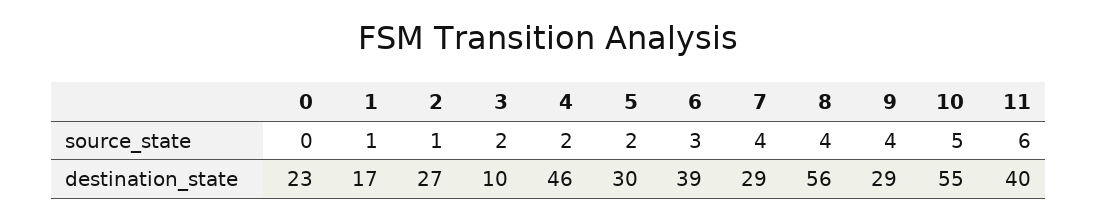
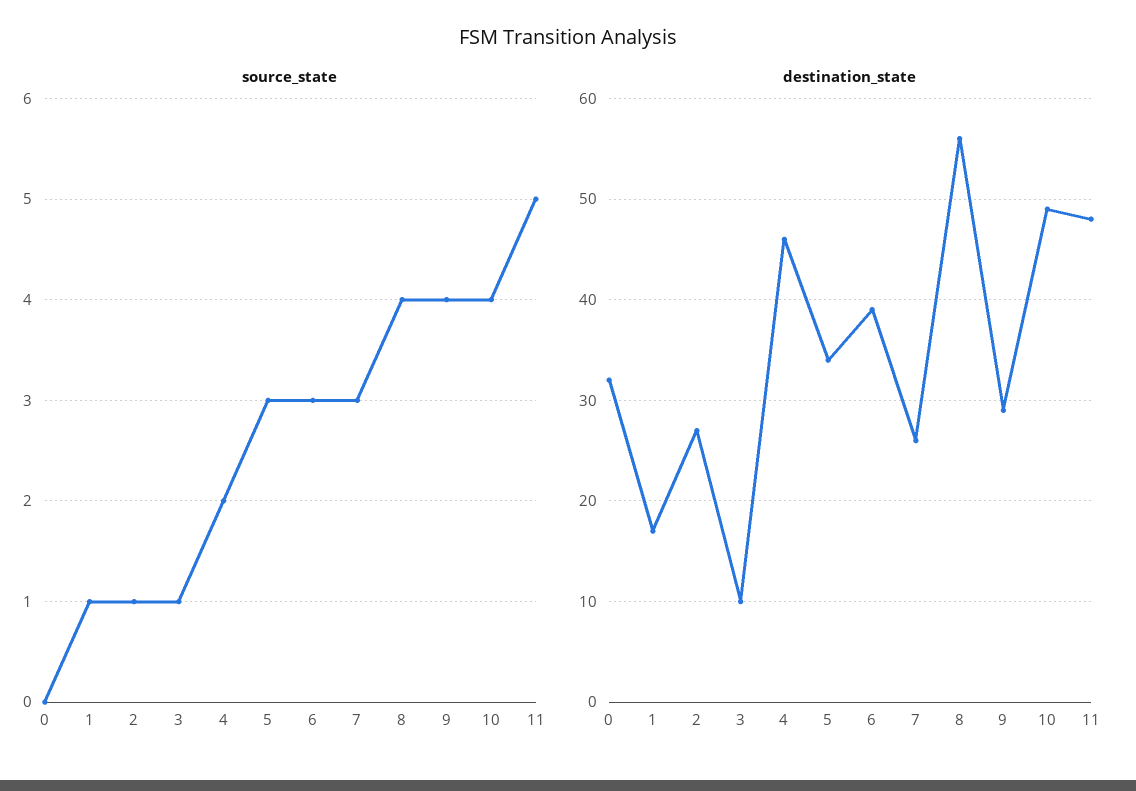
  {
    "source_state": {
      "0": 0,
      "1": 1,
      "2": 1,
-     "3": 2,
+     "3": 1,
      "4": 2,
-     "5": 2,
+     "5": 3,
      "6": 3,
-     "7": 4,
+     "7": 3,
      "8": 4,
      "9": 4,
-     "10": 5,
+     "10": 4,
-     "11": 6
+     "11": 5
    },
    "destination_state": {
-     "0": 23,
+     "0": 32,
      "1": 17,
      "2": 27,
      "3": 10,
      "4": 46,
-     "5": 30,
+     "5": 34,
      "6": 39,
-     "7": 29,
+     "7": 26,
      "8": 56,
      "9": 29,
-     "10": 55,
+     "10": 49,
-     "11": 40
+     "11": 48
    }
  }

